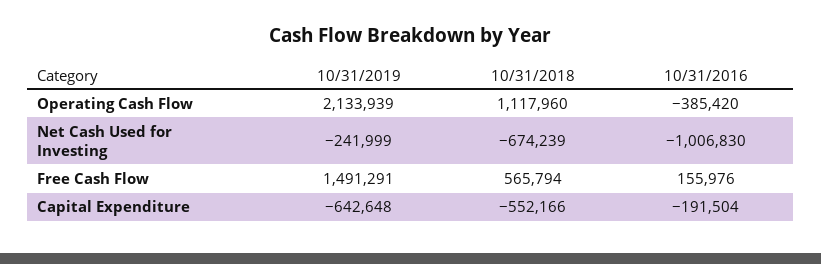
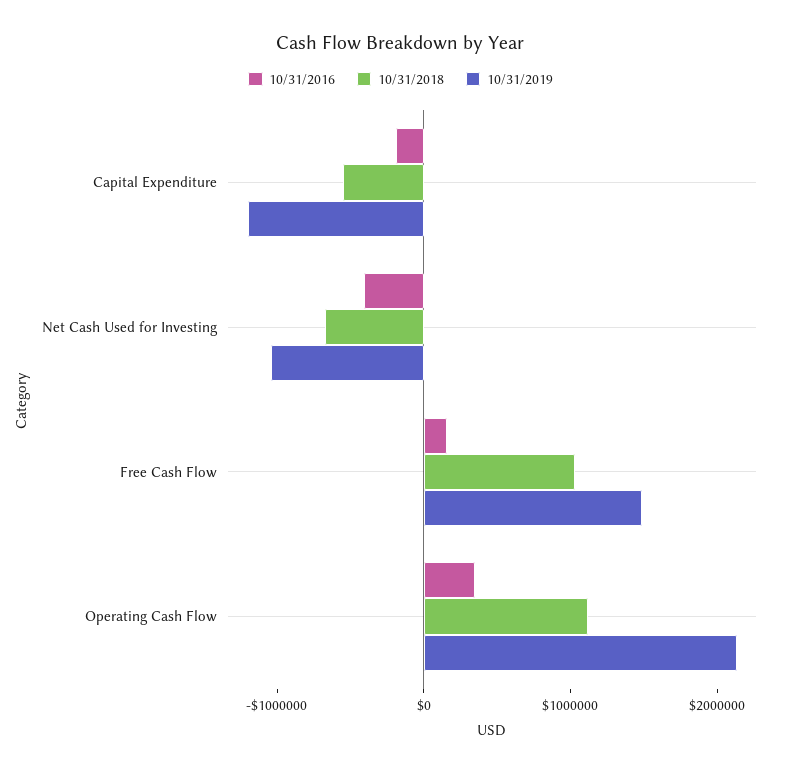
  {
    "10/31/2019": {
      "Operating Cash Flow": 2133939,
-     "Net Cash Used for Investing": -241999,
+     "Net Cash Used for Investing": -1000000,
      "Free Cash Flow": 1491291,
-     "Capital Expenditure": -642648
+     "Capital Expenditure": -1200000
    },
    "10/31/2018": {
      "Operating Cash Flow": 1117960,
      "Net Cash Used for Investing": -674239,
-     "Free Cash Flow": 565794,
+     "Free Cash Flow": 1000000,
      "Capital Expenditure": -552166
    },
    "10/31/2016": {
-     "Operating Cash Flow": -385420,
+     "Operating Cash Flow": 400000,
-     "Net Cash Used for Investing": -1006830,
+     "Net Cash Used for Investing": -400000,
      "Free Cash Flow": 155976,
      "Capital Expenditure": -191504
    }
  }

